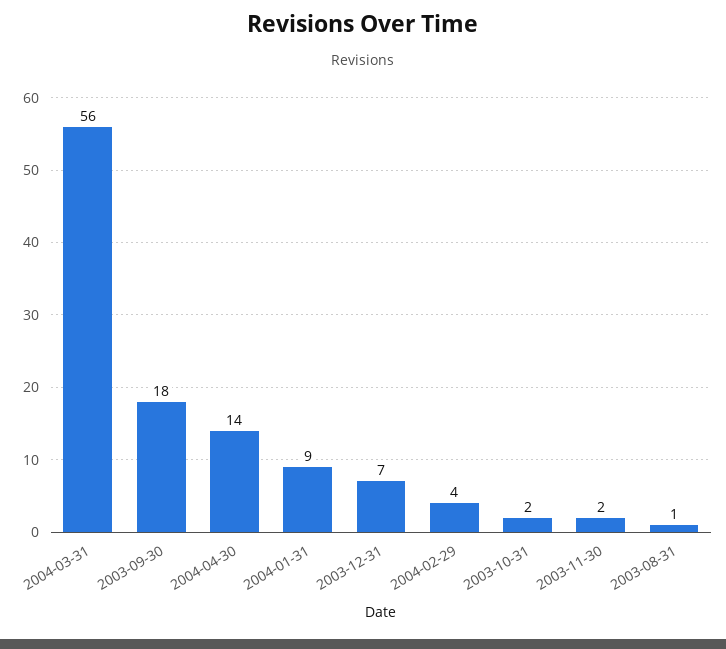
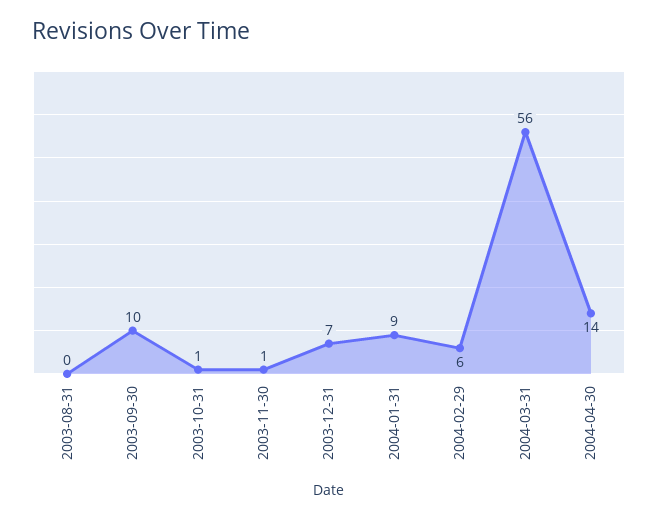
  {
    "2004-03-31": 56,
-   "2003-09-30": 18,
+   "2003-09-30": 10,
    "2004-04-30": 14,
    "2004-01-31": 9,
    "2003-12-31": 7,
-   "2004-02-29": 4,
+   "2004-02-29": 6,
-   "2003-10-31": 2,
+   "2003-10-31": 1,
-   "2003-11-30": 2,
+   "2003-11-30": 1,
-   "2003-08-31": 1
+   "2003-08-31": 0
  }

